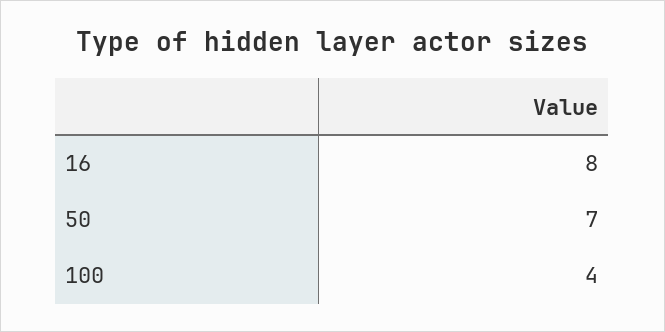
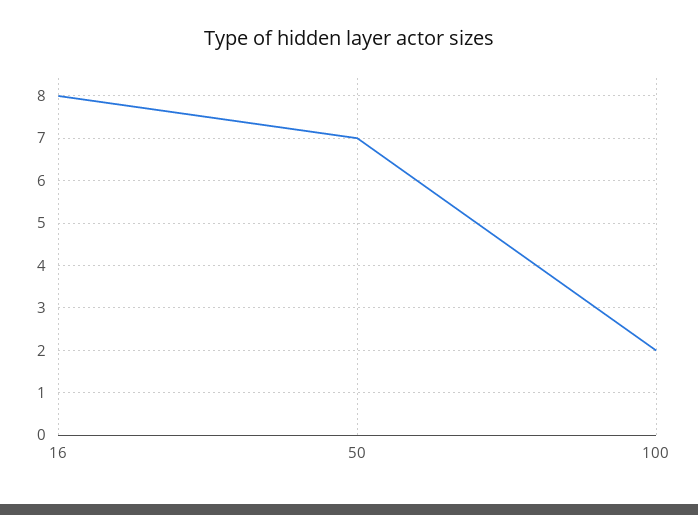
  {
    "16": 8,
    "50": 7,
-   "100": 4
+   "100": 2
  }

